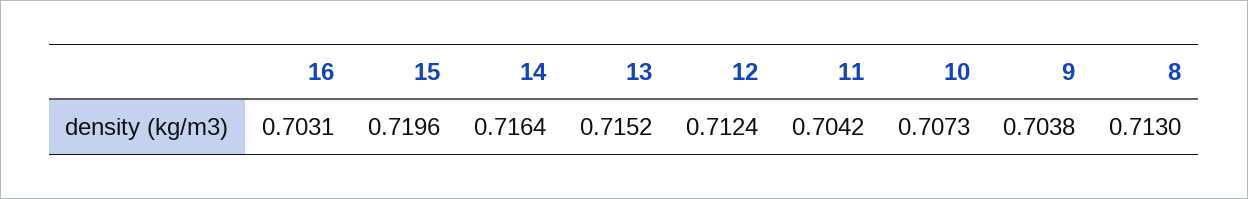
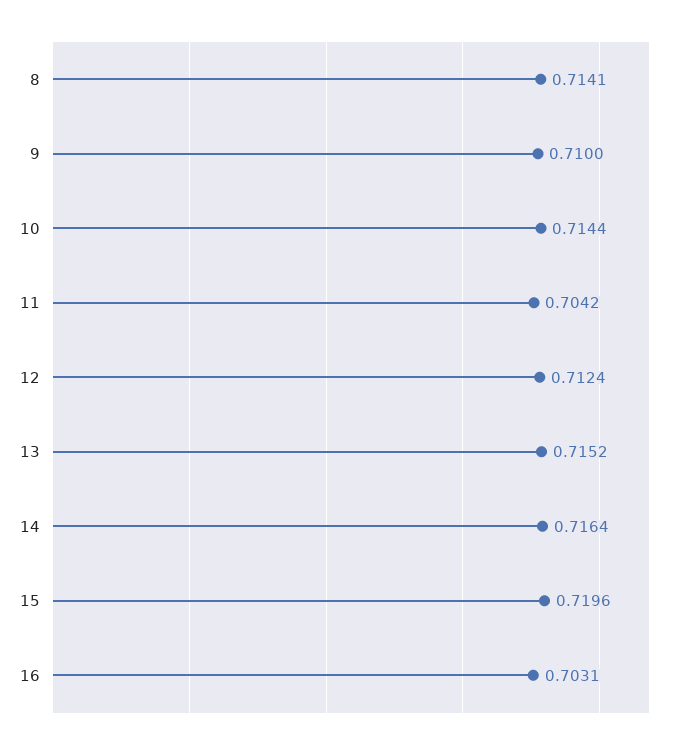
  {
    "16": 0.7031,
    "15": 0.7196,
    "14": 0.7164,
    "13": 0.7152,
    "12": 0.7124,
    "11": 0.7042,
-   "10": 0.7073,
+   "10": 0.7144,
-   "9": 0.7038,
+   "9": 0.71,
-   "8": 0.713
+   "8": 0.7141
  }

